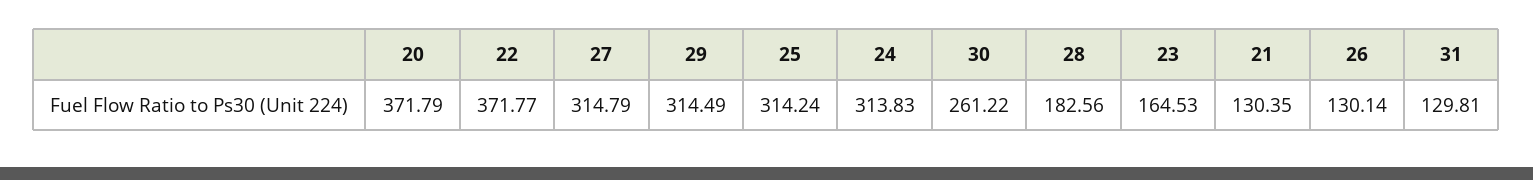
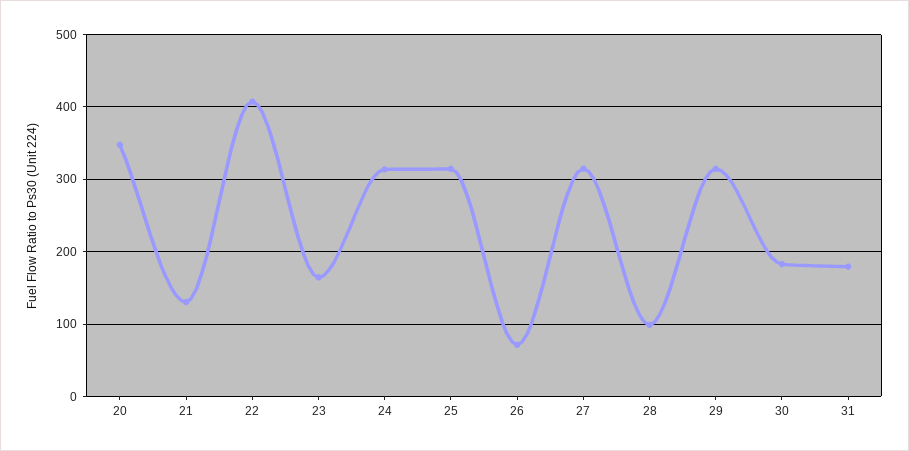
  {
-   "20": 371.79,
+   "20": 350,
-   "22": 371.77,
+   "22": 410,
    "27": 314.79,
    "29": 314.49,
    "25": 314.24,
    "24": 313.83,
-   "30": 261.22,
+   "30": 180,
-   "28": 182.56,
+   "28": 100,
    "23": 164.53,
    "21": 130.35,
-   "26": 130.14,
+   "26": 70,
-   "31": 129.81
+   "31": 180
  }

